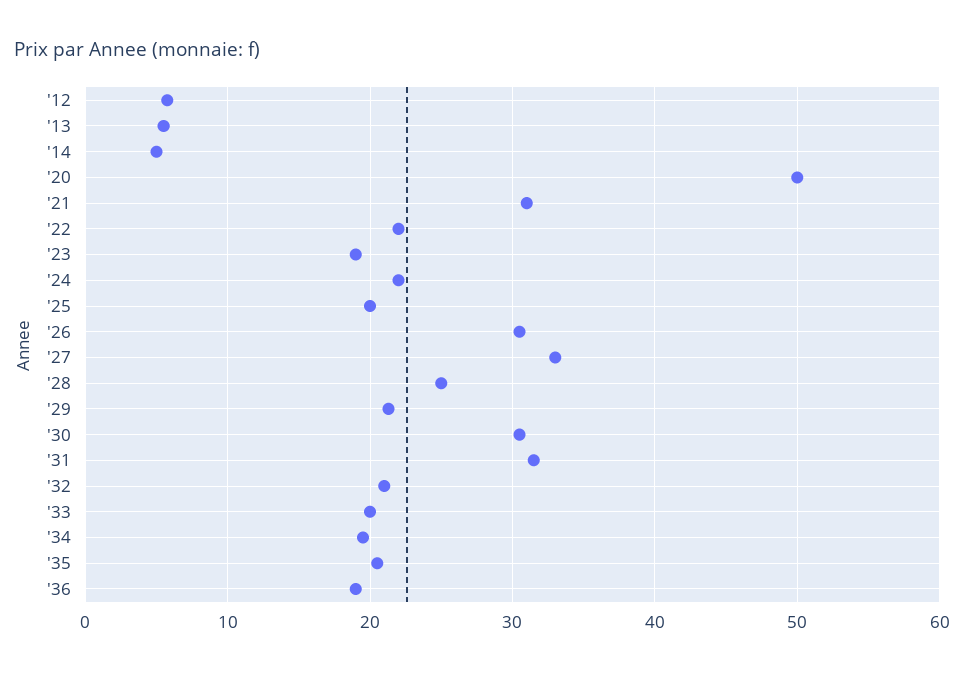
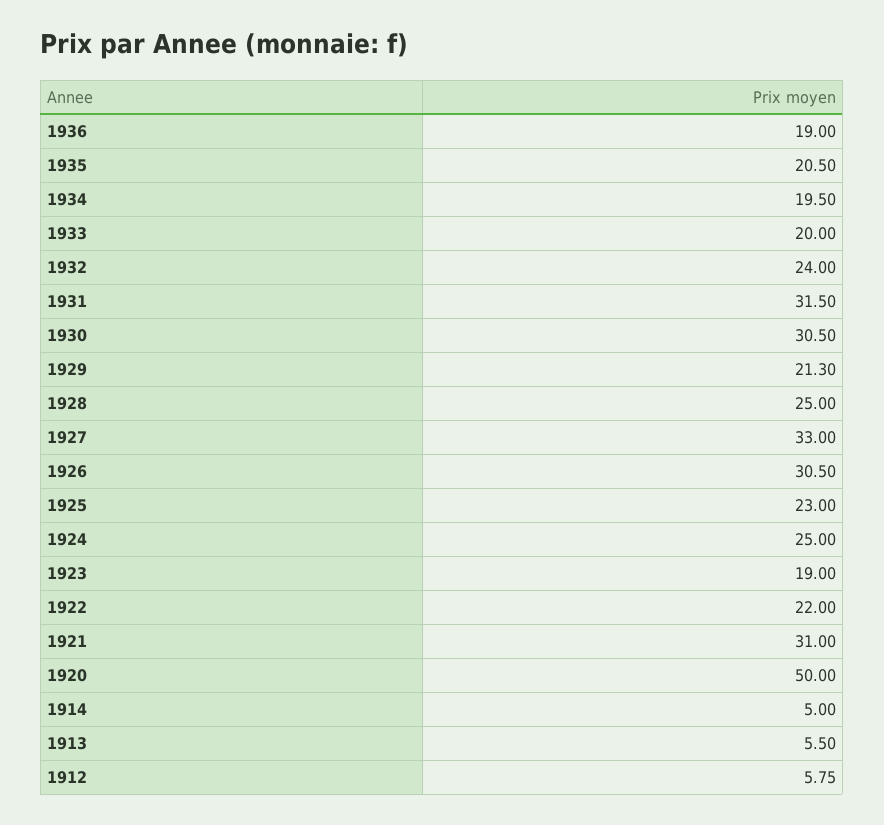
  {
    "'12": 5.75,
    "'13": 5.5,
    "'14": 5,
    "'20": 50,
    "'21": 31,
    "'22": 22,
    "'23": 19,
-   "'24": 22,
+   "'24": 25,
-   "'25": 20,
+   "'25": 23,
    "'26": 30.5,
    "'27": 33,
    "'28": 25,
    "'29": 21.3,
    "'30": 30.5,
    "'31": 31.5,
-   "'32": 21,
+   "'32": 24,
    "'33": 20,
    "'34": 19.5,
    "'35": 20.5,
    "'36": 19
  }

